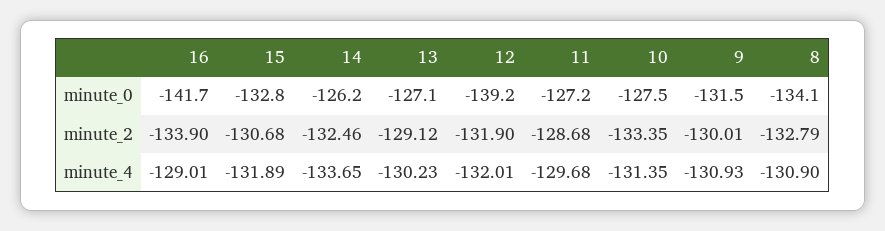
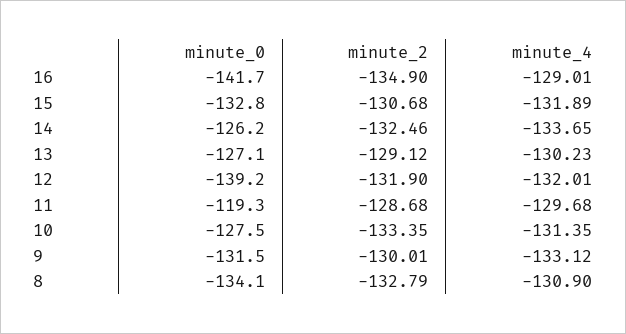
  {
    "16": {
      "minute_0": -141.7,
-     "minute_2": -133.9,
+     "minute_2": -134.9,
      "minute_4": -129.01
    },
    "15": {
      "minute_0": -132.8,
      "minute_2": -130.68,
      "minute_4": -131.89
    },
    "14": {
      "minute_0": -126.2,
      "minute_2": -132.46,
      "minute_4": -133.65
    },
    "13": {
      "minute_0": -127.1,
      "minute_2": -129.12,
      "minute_4": -130.23
    },
    "12": {
      "minute_0": -139.2,
      "minute_2": -131.9,
      "minute_4": -132.01
    },
    "11": {
-     "minute_0": -127.2,
+     "minute_0": -119.3,
      "minute_2": -128.68,
      "minute_4": -129.68
    },
    "10": {
      "minute_0": -127.5,
      "minute_2": -133.35,
      "minute_4": -131.35
    },
    "9": {
      "minute_0": -131.5,
      "minute_2": -130.01,
-     "minute_4": -130.93
+     "minute_4": -133.12
    },
    "8": {
      "minute_0": -134.1,
      "minute_2": -132.79,
      "minute_4": -130.9
    }
  }

